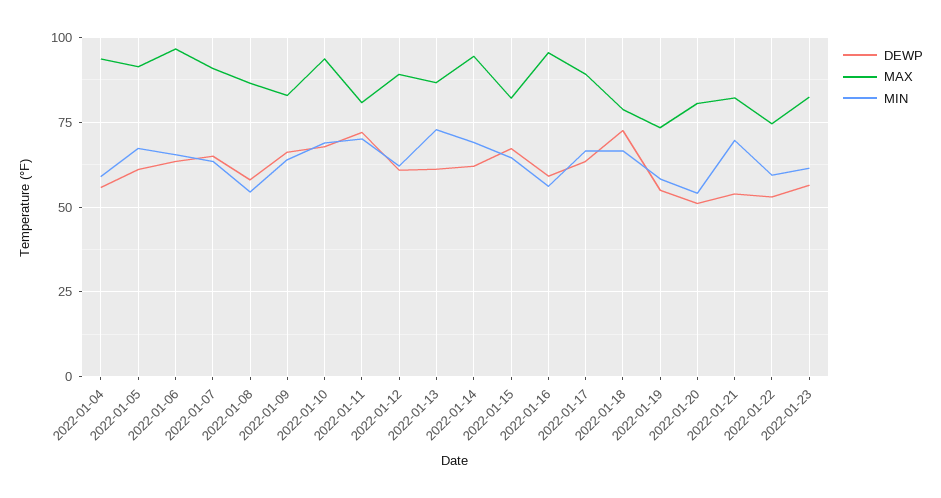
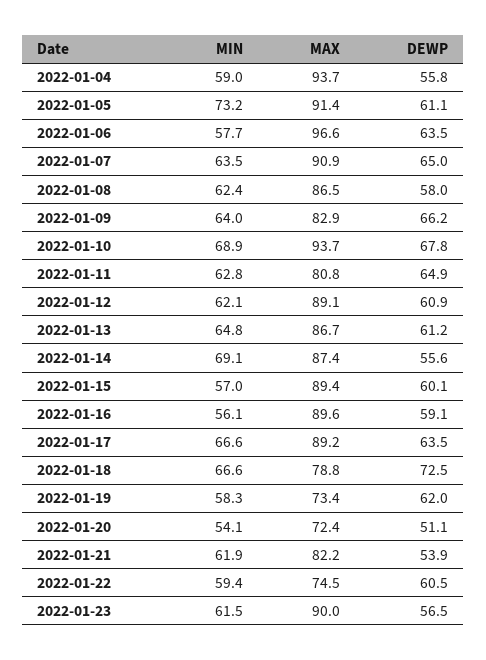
  {
    "DEWP": {
      "2022-01-04": 55.8,
      "2022-01-05": 61.1,
      "2022-01-06": 63.5,
      "2022-01-07": 65,
      "2022-01-08": 58,
      "2022-01-09": 66.2,
      "2022-01-10": 67.8,
-     "2022-01-11": 72.5,
+     "2022-01-11": 64.9,
      "2022-01-12": 60.9,
      "2022-01-13": 61.2,
-     "2022-01-14": 62.5,
+     "2022-01-14": 55.6,
-     "2022-01-15": 67.5,
+     "2022-01-15": 60.1,
      "2022-01-16": 59.1,
      "2022-01-17": 63.5,
      "2022-01-18": 72.5,
-     "2022-01-19": 55,
+     "2022-01-19": 62,
      "2022-01-20": 51.1,
      "2022-01-21": 53.9,
-     "2022-01-22": 52.5,
+     "2022-01-22": 60.5,
      "2022-01-23": 56.5
    },
    "MAX": {
      "2022-01-04": 93.7,
      "2022-01-05": 91.4,
      "2022-01-06": 96.6,
      "2022-01-07": 90.9,
      "2022-01-08": 86.5,
      "2022-01-09": 82.9,
      "2022-01-10": 93.7,
      "2022-01-11": 80.8,
      "2022-01-12": 89.1,
      "2022-01-13": 86.7,
-     "2022-01-14": 95,
+     "2022-01-14": 87.4,
-     "2022-01-15": 82.5,
+     "2022-01-15": 89.4,
-     "2022-01-16": 95,
+     "2022-01-16": 89.6,
      "2022-01-17": 89.2,
      "2022-01-18": 78.8,
      "2022-01-19": 73.4,
-     "2022-01-20": 80,
+     "2022-01-20": 72.4,
      "2022-01-21": 82.2,
      "2022-01-22": 74.5,
-     "2022-01-23": 82.5
+     "2022-01-23": 90
    },
    "MIN": {
      "2022-01-04": 59,
-     "2022-01-05": 67.5,
+     "2022-01-05": 73.2,
-     "2022-01-06": 65,
+     "2022-01-06": 57.7,
      "2022-01-07": 63.5,
-     "2022-01-08": 55,
+     "2022-01-08": 62.4,
      "2022-01-09": 64,
      "2022-01-10": 68.9,
-     "2022-01-11": 70,
+     "2022-01-11": 62.8,
      "2022-01-12": 62.1,
-     "2022-01-13": 72.5,
+     "2022-01-13": 64.8,
      "2022-01-14": 69.1,
-     "2022-01-15": 65,
+     "2022-01-15": 57,
      "2022-01-16": 56.1,
      "2022-01-17": 66.6,
      "2022-01-18": 66.6,
      "2022-01-19": 58.3,
      "2022-01-20": 54.1,
-     "2022-01-21": 70,
+     "2022-01-21": 61.9,
      "2022-01-22": 59.4,
      "2022-01-23": 61.5
    }
  }

